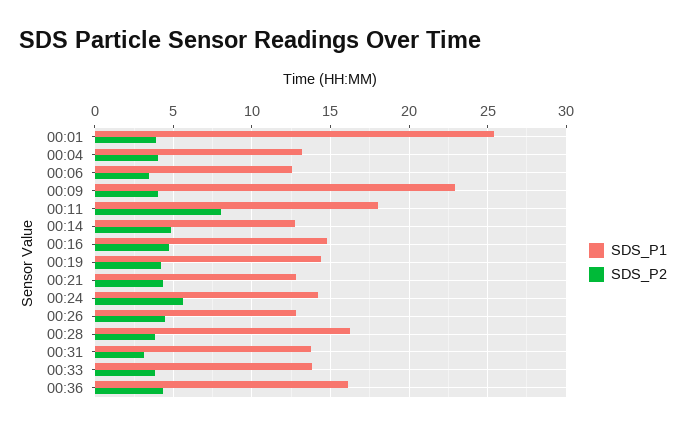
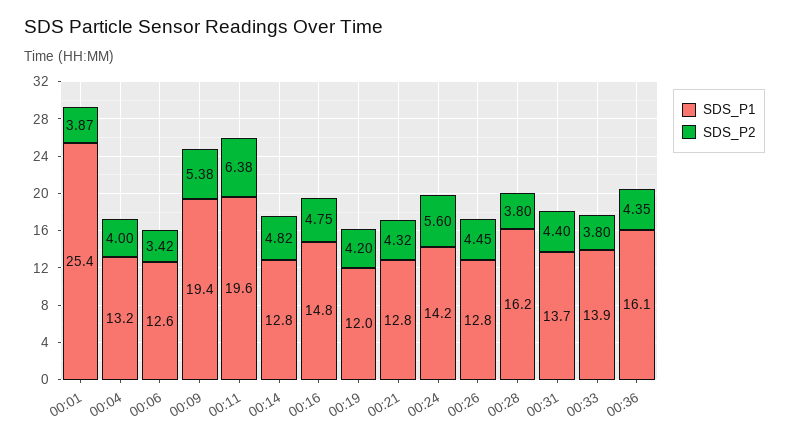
  {
    "SDS_P1": {
      "00:01": 25.4,
      "00:04": 13.2,
      "00:06": 12.6,
-     "00:09": 23,
+     "00:09": 19.4,
-     "00:11": 18,
+     "00:11": 19.6,
      "00:14": 12.8,
      "00:16": 14.8,
-     "00:19": 14.5,
+     "00:19": 12,
      "00:21": 12.8,
      "00:24": 14.2,
      "00:26": 12.8,
      "00:28": 16.2,
      "00:31": 13.7,
      "00:33": 13.9,
      "00:36": 16.1
    },
    "SDS_P2": {
      "00:01": 3.87,
      "00:04": 4,
      "00:06": 3.42,
-     "00:09": 4,
+     "00:09": 5.38,
-     "00:11": 8,
+     "00:11": 6.38,
      "00:14": 4.82,
      "00:16": 4.75,
      "00:19": 4.2,
      "00:21": 4.32,
      "00:24": 5.6,
      "00:26": 4.45,
      "00:28": 3.8,
-     "00:31": 3,
+     "00:31": 4.4,
      "00:33": 3.8,
      "00:36": 4.35
    }
  }

